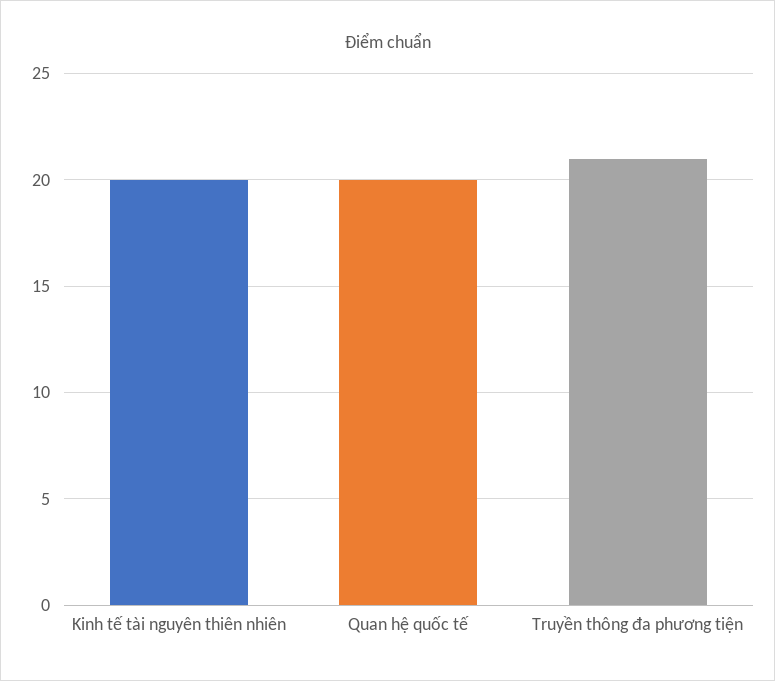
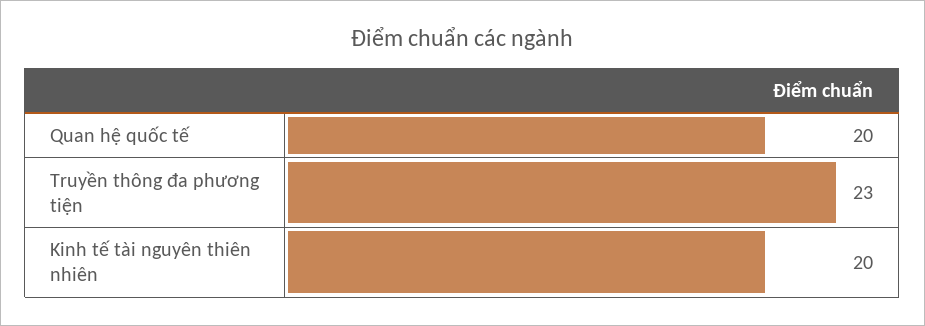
  {
    "Kinh tế tài nguyên thiên nhiên": 20,
    "Quan hệ quốc tế": 20,
-   "Truyền thông đa phương tiện": 21
+   "Truyền thông đa phương tiện": 23
  }

